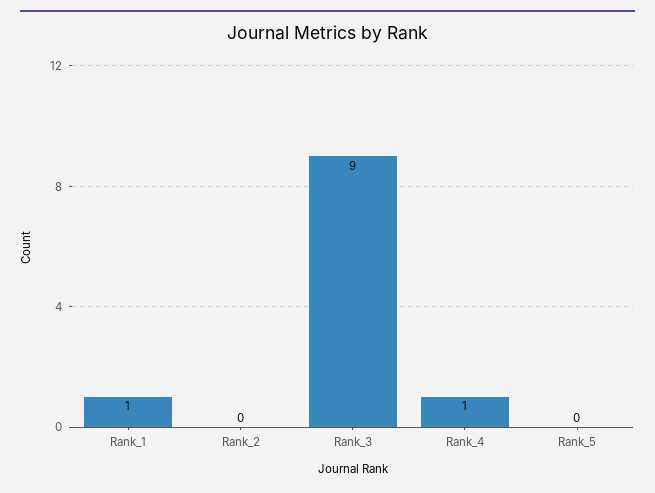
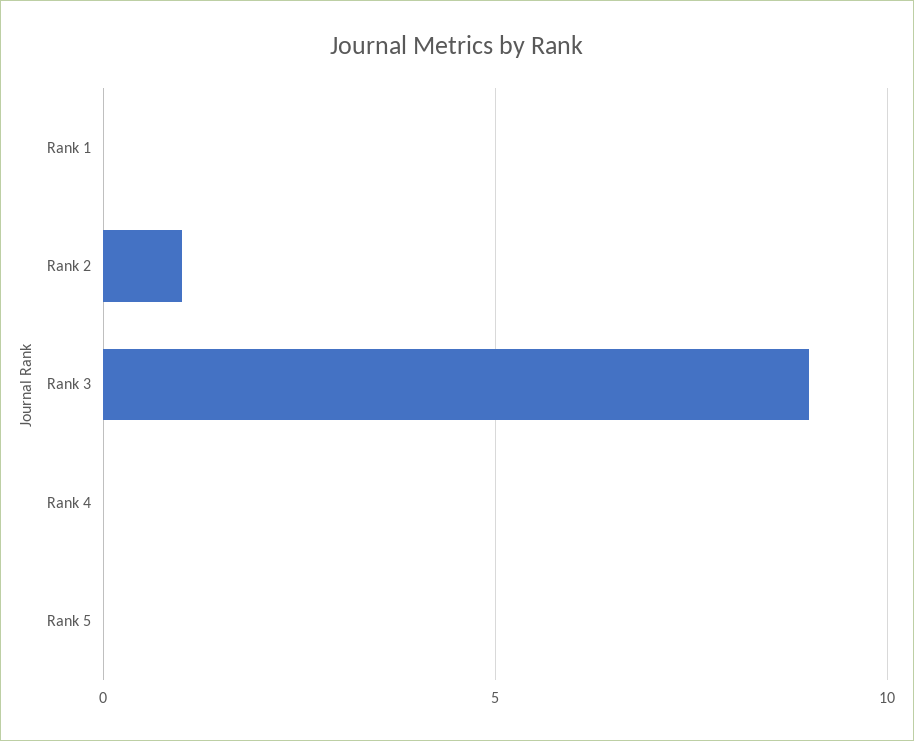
  {
-   "Rank_1": 1,
+   "Rank_1": 0,
-   "Rank_2": 0,
+   "Rank_2": 1,
    "Rank_3": 9,
-   "Rank_4": 1,
+   "Rank_4": 0,
    "Rank_5": 0
  }

